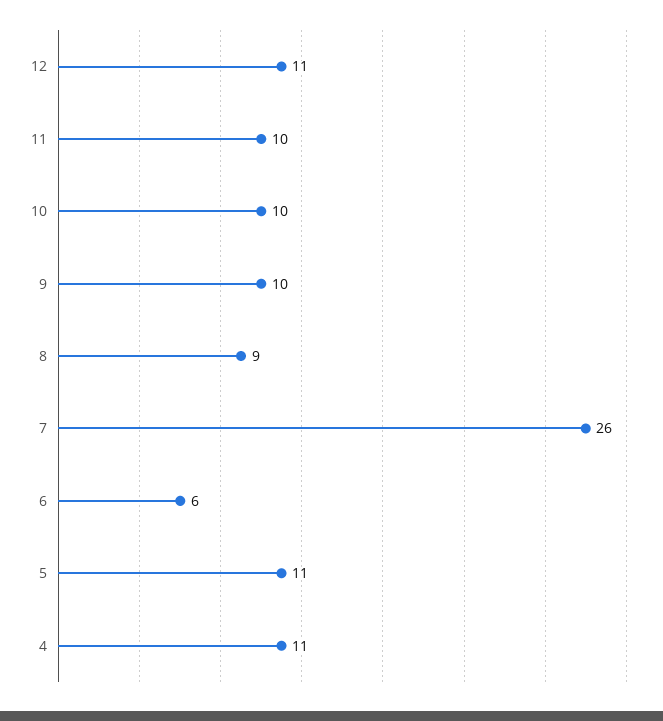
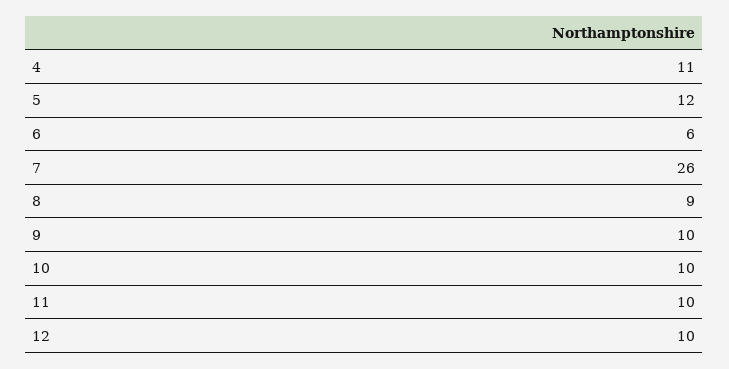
  {
-   "12": 11,
+   "12": 10,
    "11": 10,
    "10": 10,
    "9": 10,
    "8": 9,
    "7": 26,
    "6": 6,
-   "5": 11,
+   "5": 12,
    "4": 11
  }

